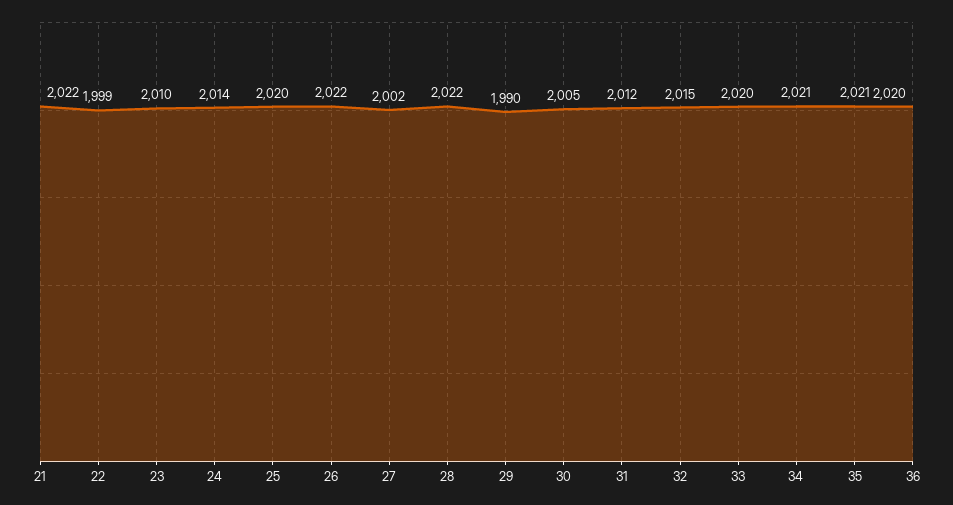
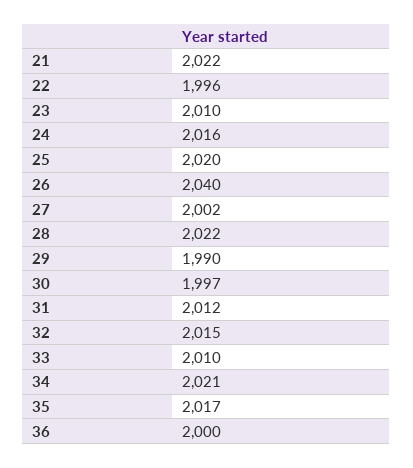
  {
    "21": 2022,
-   "22": 1999,
+   "22": 1996,
    "23": 2010,
-   "24": 2014,
+   "24": 2016,
    "25": 2020,
-   "26": 2022,
+   "26": 2040,
    "27": 2002,
    "28": 2022,
    "29": 1990,
-   "30": 2005,
+   "30": 1997,
    "31": 2012,
    "32": 2015,
-   "33": 2020,
+   "33": 2010,
    "34": 2021,
-   "35": 2021,
+   "35": 2017,
-   "36": 2020
+   "36": 2000
  }

